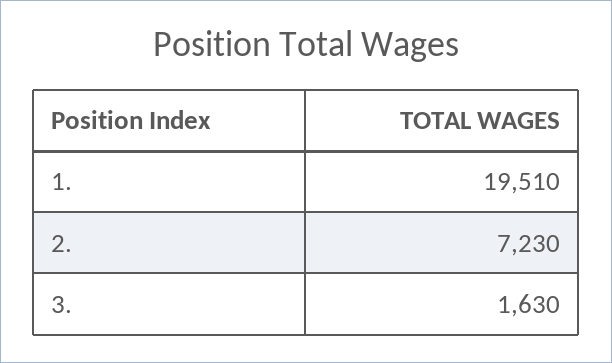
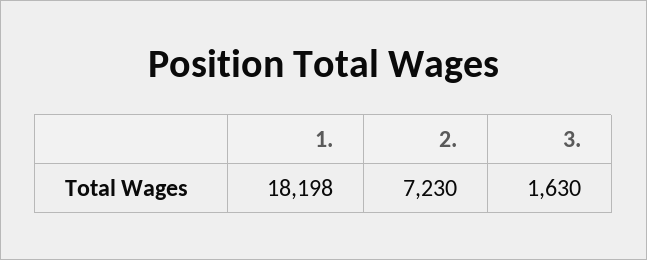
  {
-   "1.": 19510,
+   "1.": 18198,
    "2.": 7230,
    "3.": 1630
  }

